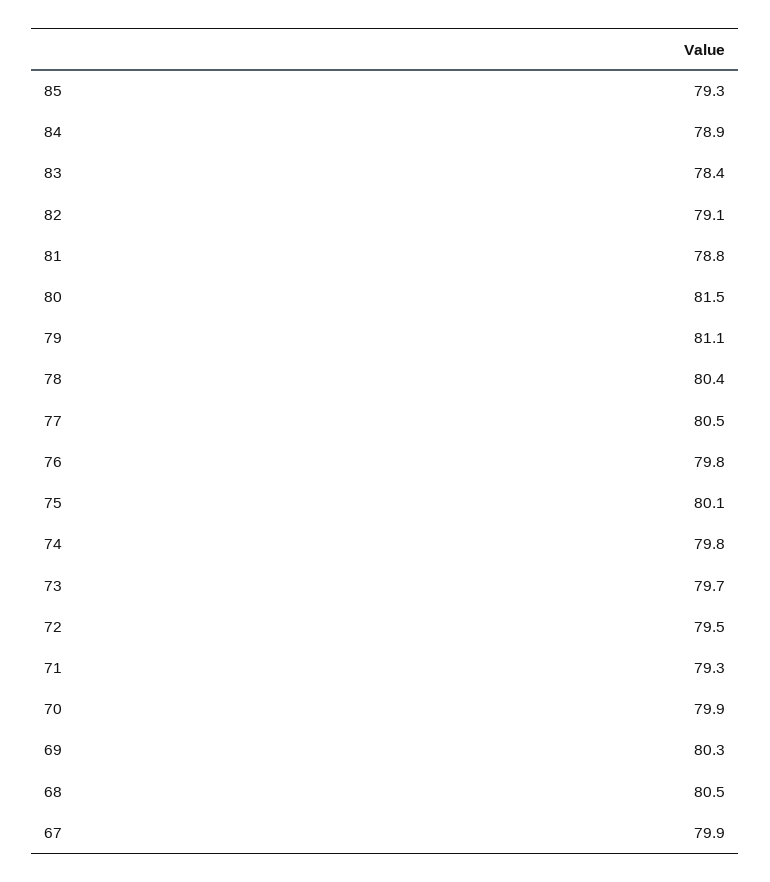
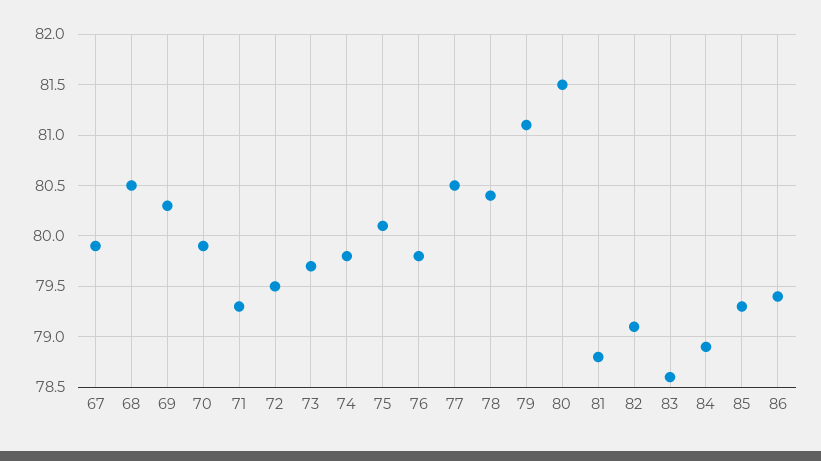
  {
    "85": 79.3,
    "84": 78.9,
-   "83": 78.4,
+   "83": 78.6,
    "82": 79.1,
    "81": 78.8,
    "80": 81.5,
    "79": 81.1,
    "78": 80.4,
    "77": 80.5,
    "76": 79.8,
    "75": 80.1,
    "74": 79.8,
    "73": 79.7,
    "72": 79.5,
    "71": 79.3,
    "70": 79.9,
    "69": 80.3,
    "68": 80.5,
-   "67": 79.9
+   "67": 79.9,
+   "86": 79.4
  }

